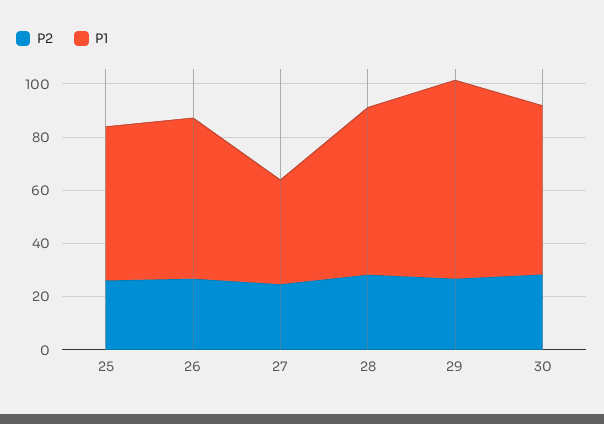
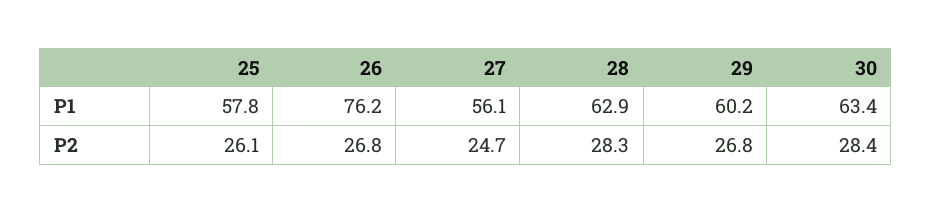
  {
    "P2": {
      "25": 26.1,
      "26": 26.8,
      "27": 24.7,
      "28": 28.3,
      "29": 26.8,
      "30": 28.4
    },
    "P1": {
      "25": 57.8,
-     "26": 60,
+     "26": 76.2,
-     "27": 40,
+     "27": 56.1,
      "28": 62.9,
-     "29": 75,
+     "29": 60.2,
      "30": 63.4
    }
  }

